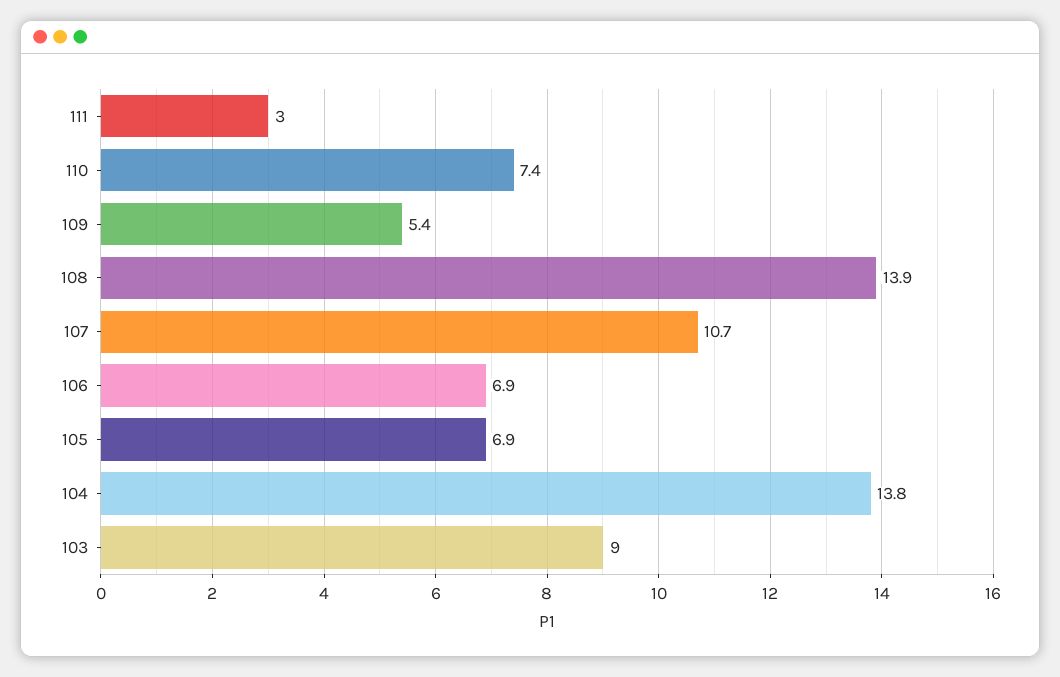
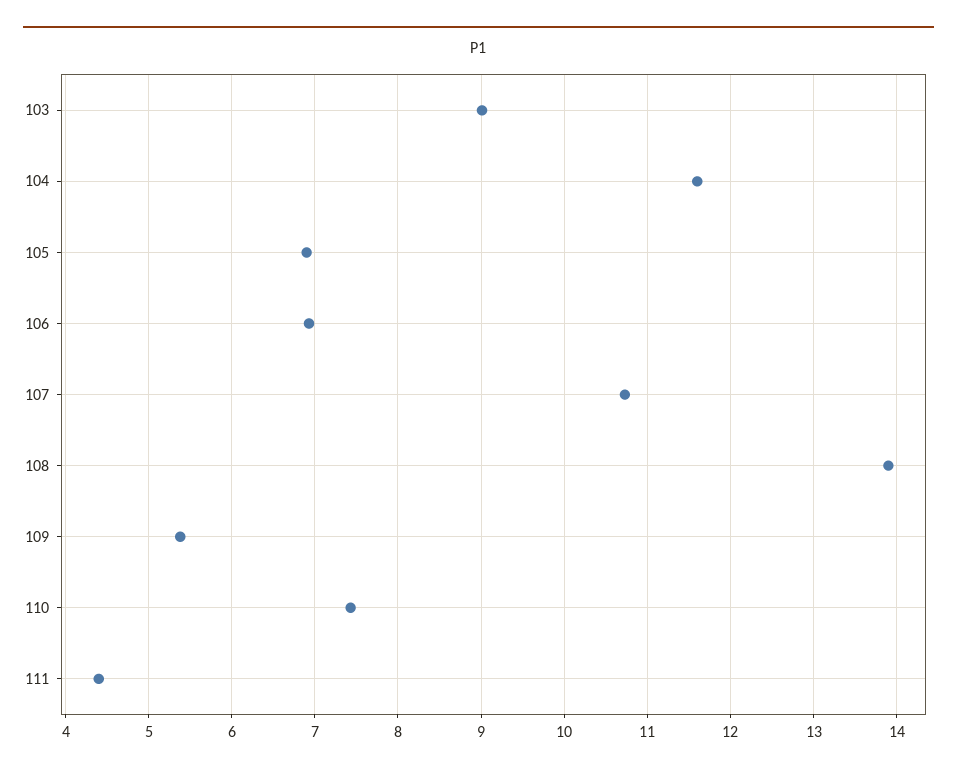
  {
-   "111": 3,
+   "111": 4.4,
    "110": 7.4,
    "109": 5.4,
    "108": 13.9,
    "107": 10.7,
    "106": 6.9,
    "105": 6.9,
-   "104": 13.8,
+   "104": 11.6,
    "103": 9
  }

